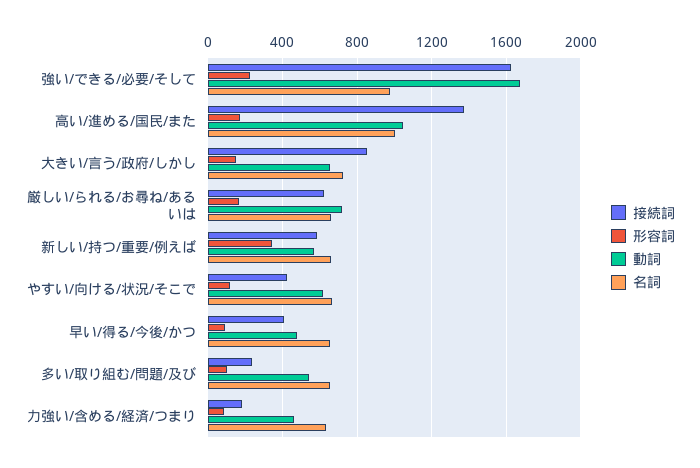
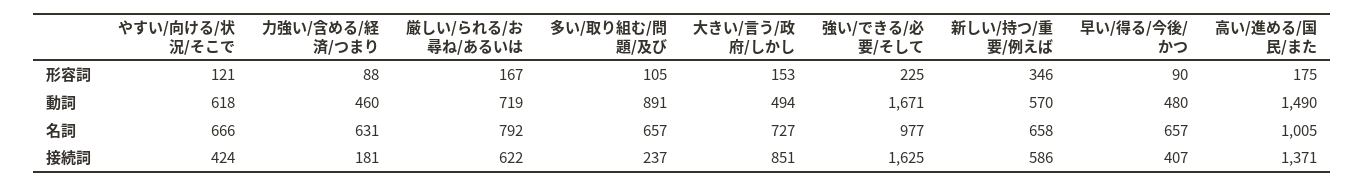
  {
    "接続詞": {
      "強い/できる/必要/そして": 1625,
      "高い/進める/国民/また": 1371,
      "大きい/言う/政府/しかし": 851,
      "厳しい/られる/お尋ね/あるいは": 622,
      "新しい/持つ/重要/例えば": 586,
      "やすい/向ける/状況/そこで": 424,
      "早い/得る/今後/かつ": 407,
      "多い/取り組む/問題/及び": 237,
      "力強い/含める/経済/つまり": 181
    },
    "形容詞": {
      "強い/できる/必要/そして": 225,
      "高い/進める/国民/また": 175,
      "大きい/言う/政府/しかし": 153,
      "厳しい/られる/お尋ね/あるいは": 167,
      "新しい/持つ/重要/例えば": 346,
      "やすい/向ける/状況/そこで": 121,
      "早い/得る/今後/かつ": 90,
      "多い/取り組む/問題/及び": 105,
      "力強い/含める/経済/つまり": 88
    },
    "動詞": {
      "強い/できる/必要/そして": 1671,
-     "高い/進める/国民/また": 1050,
+     "高い/進める/国民/また": 1490,
-     "大きい/言う/政府/しかし": 650,
+     "大きい/言う/政府/しかし": 494,
      "厳しい/られる/お尋ね/あるいは": 719,
      "新しい/持つ/重要/例えば": 570,
      "やすい/向ける/状況/そこで": 618,
      "早い/得る/今後/かつ": 480,
-     "多い/取り組む/問題/及び": 550,
+     "多い/取り組む/問題/及び": 891,
      "力強い/含める/経済/つまり": 460
    },
    "名詞": {
      "強い/できる/必要/そして": 977,
      "高い/進める/国民/また": 1005,
      "大きい/言う/政府/しかし": 727,
-     "厳しい/られる/お尋ね/あるいは": 650,
+     "厳しい/られる/お尋ね/あるいは": 792,
      "新しい/持つ/重要/例えば": 658,
      "やすい/向ける/状況/そこで": 666,
      "早い/得る/今後/かつ": 657,
      "多い/取り組む/問題/及び": 657,
      "力強い/含める/経済/つまり": 631
    }
  }

